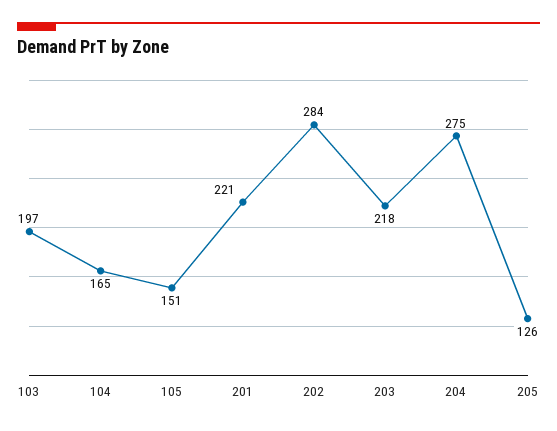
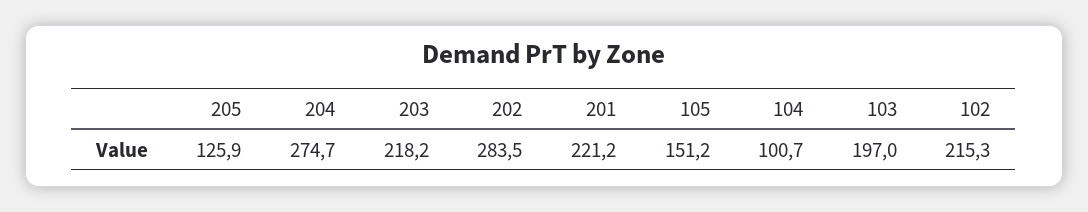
  {
    "103": 197,
-   "104": 165,
+   "104": 100.7,
    "105": 151.2,
    "201": 221.2,
    "202": 283.5,
    "203": 218.2,
    "204": 274.7,
-   "205": 125.9
+   "205": 125.9,
+   "102": 215.3
  }

